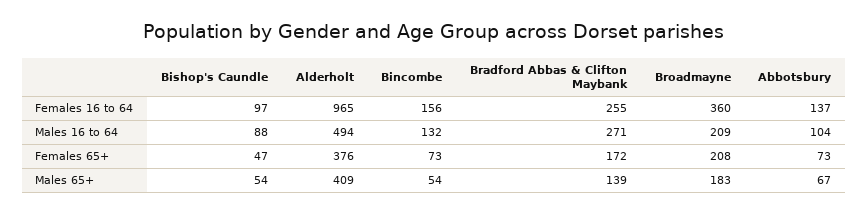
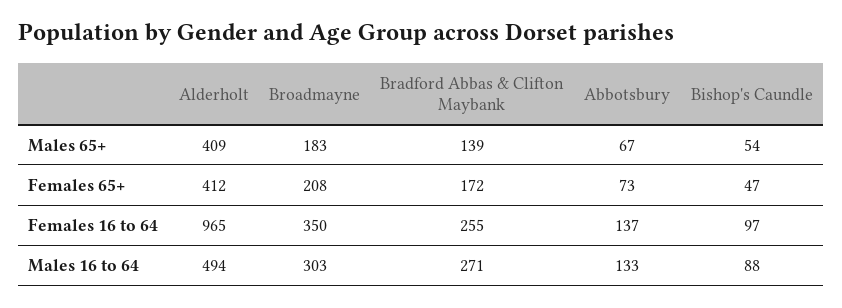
  {
    "Bishop's Caundle": {
      "Females 16 to 64": 97,
      "Males 16 to 64": 88,
      "Females 65+": 47,
      "Males 65+": 54
    },
    "Alderholt": {
      "Females 16 to 64": 965,
      "Males 16 to 64": 494,
-     "Females 65+": 376,
+     "Females 65+": 412,
      "Males 65+": 409
    },
-   "Bincombe": {
-     "Females 16 to 64": 156,
-     "Males 16 to 64": 132,
-     "Females 65+": 73,
-     "Males 65+": 54
-   },
    "Bradford Abbas & Clifton Maybank": {
      "Females 16 to 64": 255,
      "Males 16 to 64": 271,
      "Females 65+": 172,
      "Males 65+": 139
    },
    "Broadmayne": {
-     "Females 16 to 64": 360,
+     "Females 16 to 64": 350,
-     "Males 16 to 64": 209,
+     "Males 16 to 64": 303,
      "Females 65+": 208,
      "Males 65+": 183
    },
    "Abbotsbury": {
      "Females 16 to 64": 137,
-     "Males 16 to 64": 104,
+     "Males 16 to 64": 133,
      "Females 65+": 73,
      "Males 65+": 67
    }
  }

